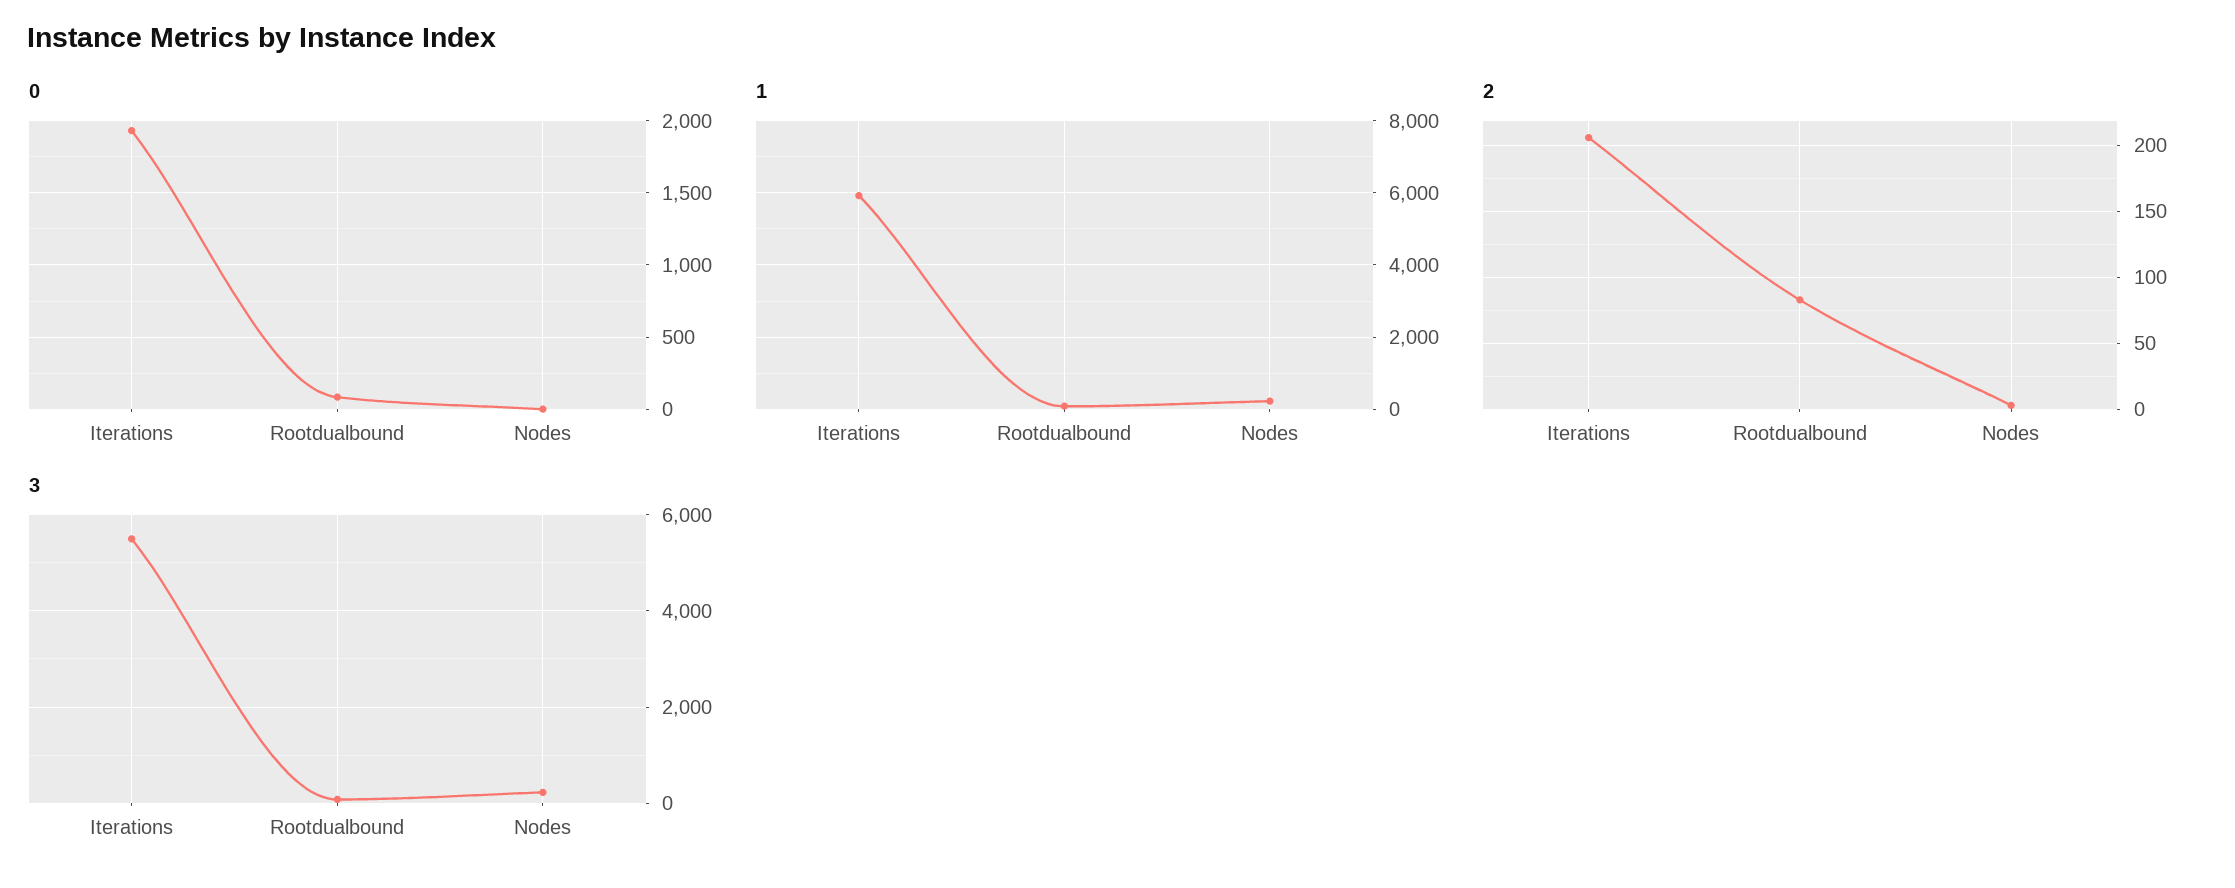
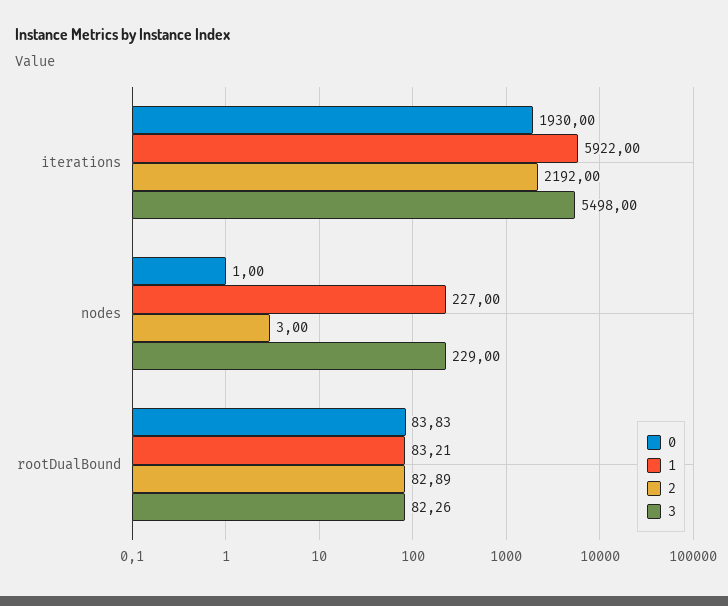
  {
    "0": {
      "Iterations": 1930,
      "Rootdualbound": 83.83,
      "Nodes": 1
    },
    "1": {
      "Iterations": 5922,
      "Rootdualbound": 83.21,
      "Nodes": 227
    },
    "2": {
-     "Iterations": 205,
+     "Iterations": 2192,
      "Rootdualbound": 82.89,
      "Nodes": 3
    },
    "3": {
      "Iterations": 5498,
      "Rootdualbound": 82.26,
      "Nodes": 229
    }
  }

